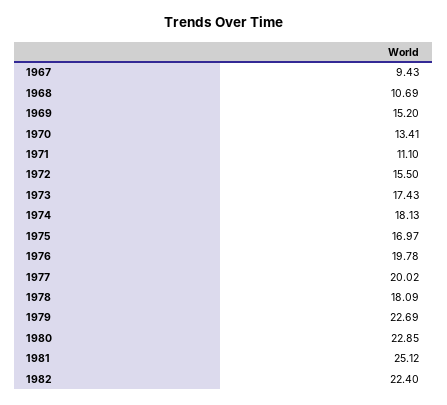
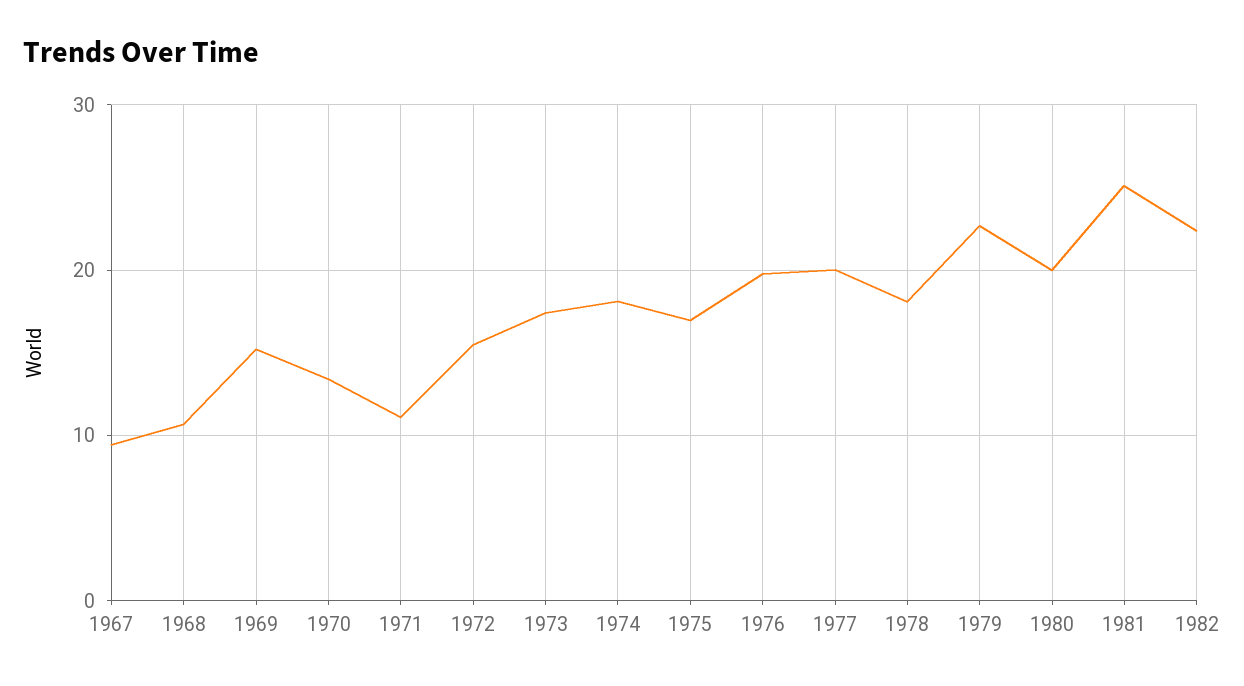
  {
    "1967": 9.43,
    "1968": 10.69,
    "1969": 15.2,
    "1970": 13.41,
    "1971": 11.1,
    "1972": 15.5,
    "1973": 17.43,
    "1974": 18.13,
    "1975": 16.97,
    "1976": 19.78,
    "1977": 20.02,
    "1978": 18.09,
    "1979": 22.69,
-   "1980": 22.85,
+   "1980": 20,
    "1981": 25.12,
    "1982": 22.4
  }

